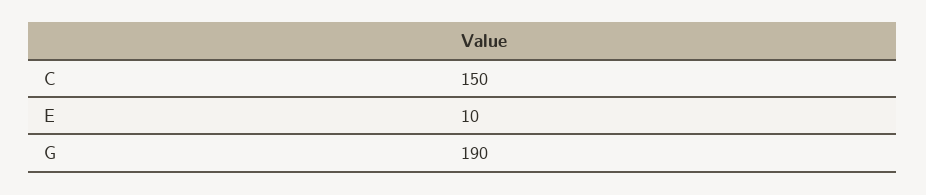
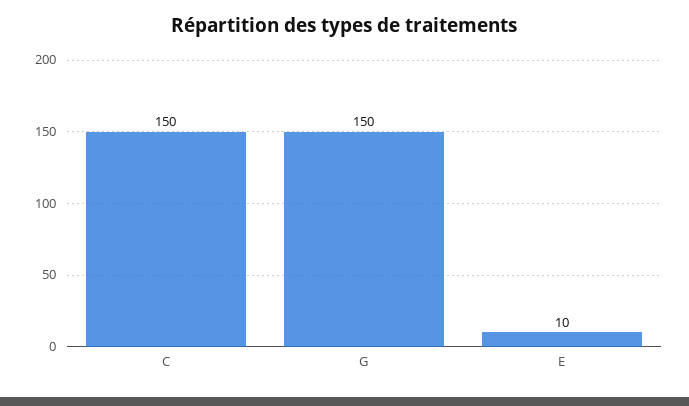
  {
    "C": 150,
    "E": 10,
-   "G": 190
+   "G": 150
  }

